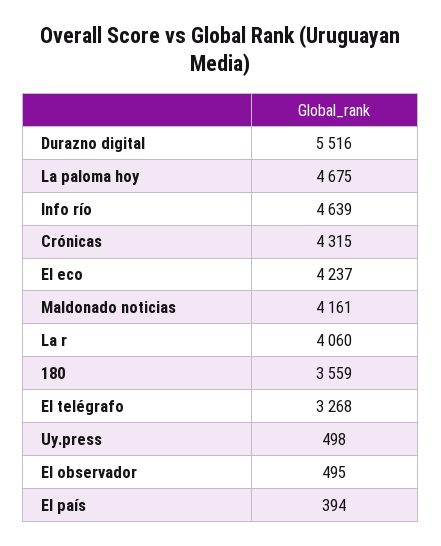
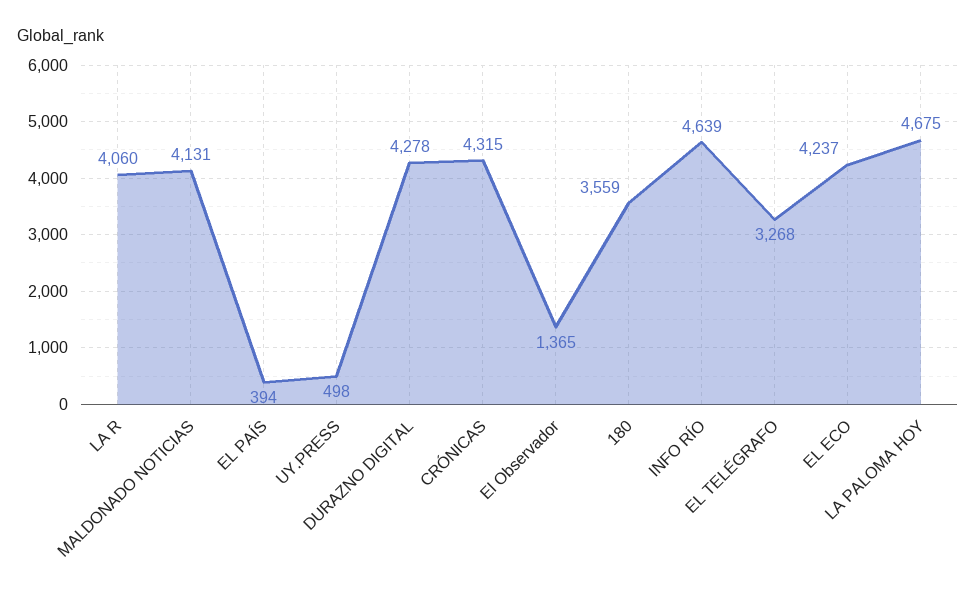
  {
-   "Durazno digital": 5516,
+   "Durazno digital": 4278,
    "La paloma hoy": 4675,
    "Info río": 4639,
    "Crónicas": 4315,
    "El eco": 4237,
-   "Maldonado noticias": 4161,
+   "Maldonado noticias": 4131,
    "La r": 4060,
    "180": 3559,
    "El telégrafo": 3268,
    "Uy.press": 498,
-   "El observador": 495,
+   "El observador": 1365,
    "El país": 394
  }

